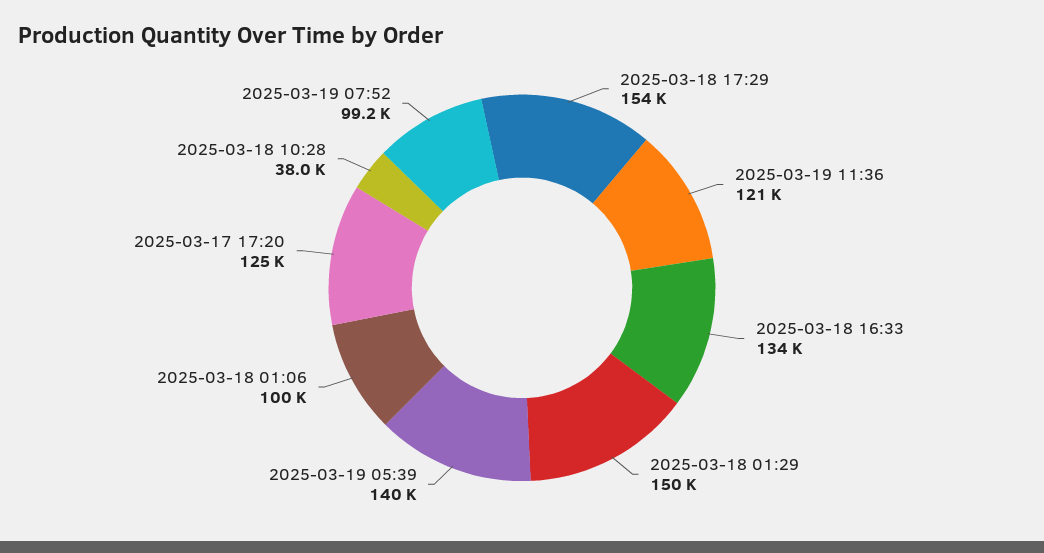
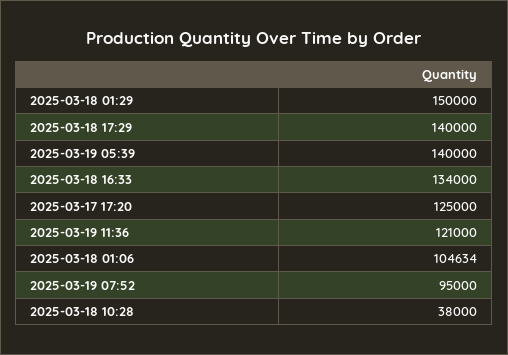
  {
-   "2025-03-18 17:29": 154000,
+   "2025-03-18 17:29": 140000,
    "2025-03-19 11:36": 121000,
    "2025-03-18 16:33": 134000,
    "2025-03-18 01:29": 150000,
    "2025-03-19 05:39": 140000,
-   "2025-03-18 01:06": 100000,
+   "2025-03-18 01:06": 104634,
    "2025-03-17 17:20": 125000,
    "2025-03-18 10:28": 38000,
-   "2025-03-19 07:52": 99200
+   "2025-03-19 07:52": 95000
  }

